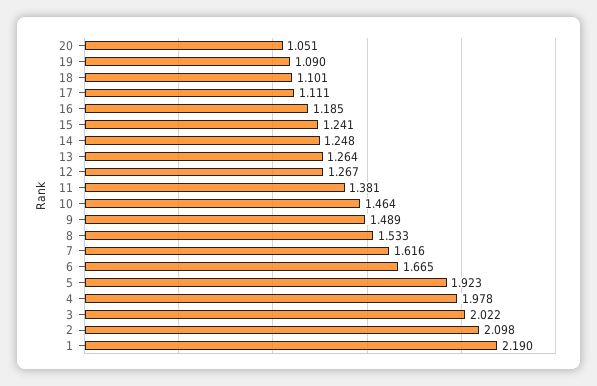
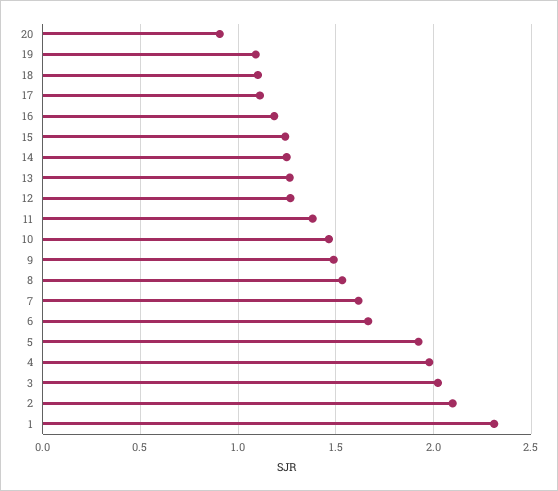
  {
-   "20": 1.051,
+   "20": 0.9,
    "19": 1.09,
    "18": 1.101,
    "17": 1.111,
    "16": 1.185,
    "15": 1.241,
    "14": 1.248,
    "13": 1.264,
    "12": 1.267,
    "11": 1.381,
    "10": 1.464,
    "9": 1.489,
    "8": 1.533,
    "7": 1.616,
    "6": 1.665,
    "5": 1.923,
    "4": 1.978,
    "3": 2.022,
    "2": 2.098,
-   "1": 2.19
+   "1": 2.3
  }

